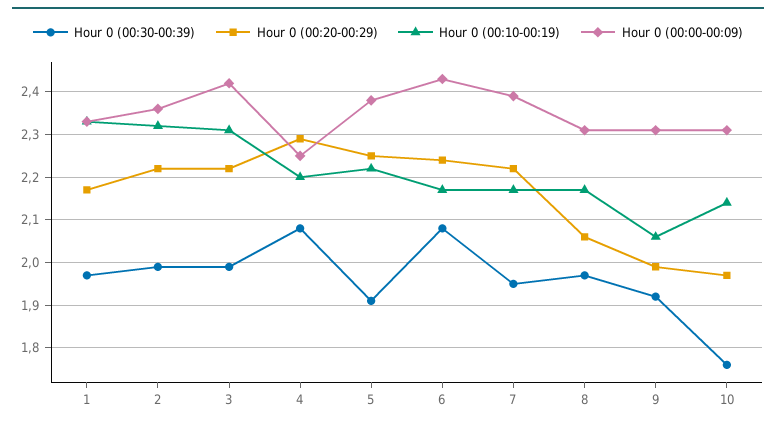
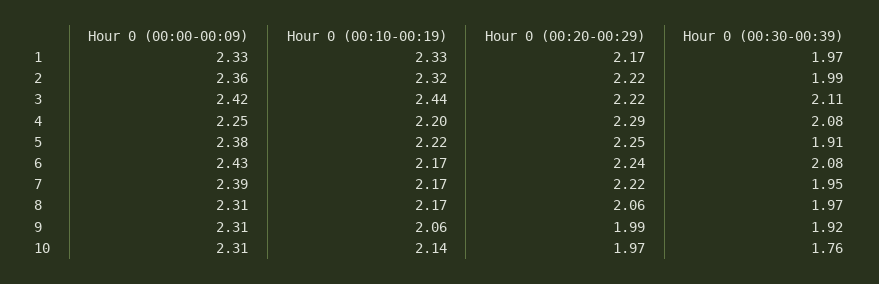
  {
    "Hour 0 (00:30-00:39)": {
      "1": 1.97,
      "2": 1.99,
-     "3": 2,
+     "3": 2.11,
      "4": 2.08,
      "5": 1.91,
      "6": 2.08,
      "7": 1.95,
      "8": 1.97,
      "9": 1.92,
      "10": 1.76
    },
    "Hour 0 (00:20-00:29)": {
      "1": 2.17,
      "2": 2.22,
      "3": 2.22,
      "4": 2.29,
      "5": 2.25,
      "6": 2.24,
      "7": 2.22,
      "8": 2.06,
      "9": 1.99,
      "10": 1.97
    },
    "Hour 0 (00:10-00:19)": {
      "1": 2.33,
      "2": 2.32,
-     "3": 2.3,
+     "3": 2.44,
      "4": 2.2,
      "5": 2.22,
      "6": 2.17,
      "7": 2.17,
      "8": 2.17,
      "9": 2.06,
      "10": 2.14
    },
    "Hour 0 (00:00-00:09)": {
      "1": 2.33,
      "2": 2.36,
      "3": 2.42,
      "4": 2.25,
      "5": 2.38,
      "6": 2.43,
      "7": 2.39,
      "8": 2.31,
      "9": 2.31,
      "10": 2.31
    }
  }

